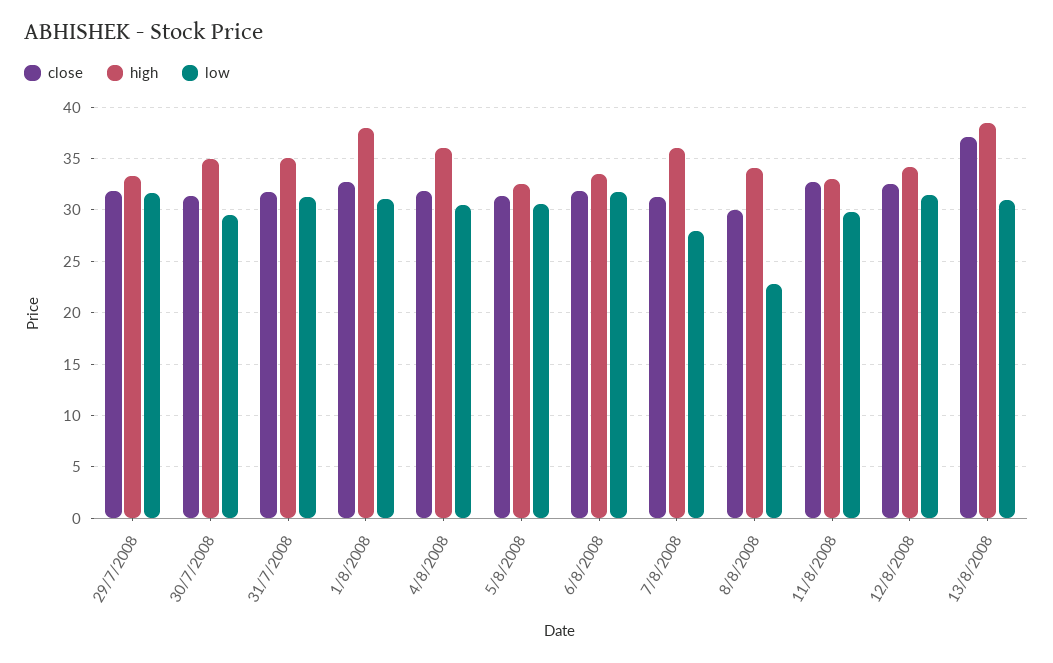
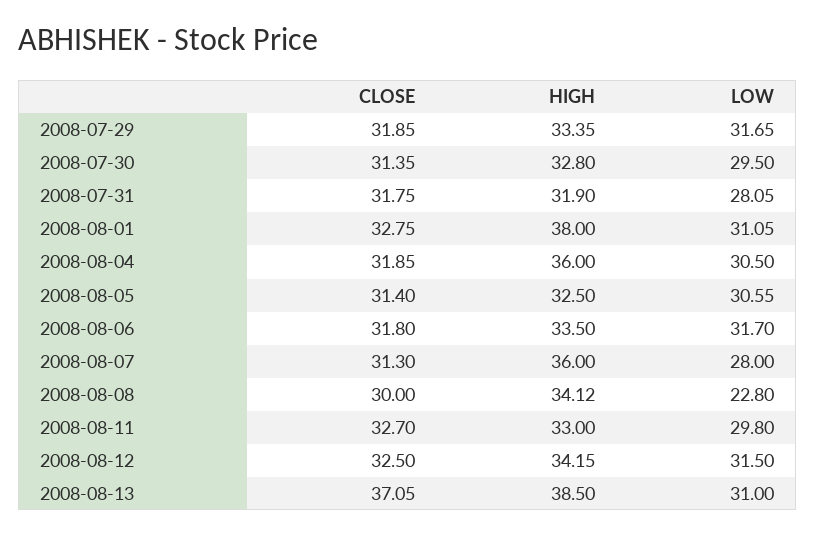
  {
    "close": {
      "29/7/2008": 31.85,
      "30/7/2008": 31.35,
      "31/7/2008": 31.75,
      "1/8/2008": 32.75,
      "4/8/2008": 31.85,
      "5/8/2008": 31.4,
      "6/8/2008": 31.8,
      "7/8/2008": 31.3,
      "8/8/2008": 30,
      "11/8/2008": 32.7,
      "12/8/2008": 32.5,
      "13/8/2008": 37.05
    },
    "high": {
      "29/7/2008": 33.35,
-     "30/7/2008": 35,
+     "30/7/2008": 32.8,
-     "31/7/2008": 35,
+     "31/7/2008": 31.9,
      "1/8/2008": 38,
      "4/8/2008": 36,
      "5/8/2008": 32.5,
      "6/8/2008": 33.5,
      "7/8/2008": 36,
      "8/8/2008": 34.12,
      "11/8/2008": 33,
      "12/8/2008": 34.15,
      "13/8/2008": 38.5
    },
    "low": {
      "29/7/2008": 31.65,
      "30/7/2008": 29.5,
-     "31/7/2008": 31,
+     "31/7/2008": 28.05,
      "1/8/2008": 31.05,
      "4/8/2008": 30.5,
      "5/8/2008": 30.55,
      "6/8/2008": 31.7,
      "7/8/2008": 28,
      "8/8/2008": 22.8,
      "11/8/2008": 29.8,
      "12/8/2008": 31.5,
      "13/8/2008": 31
    }
  }

